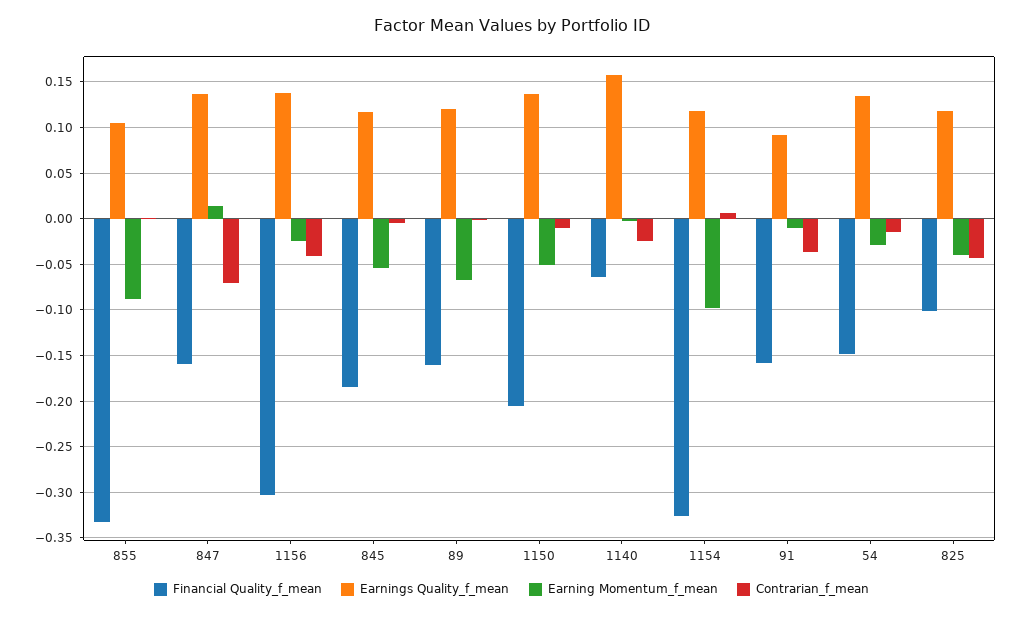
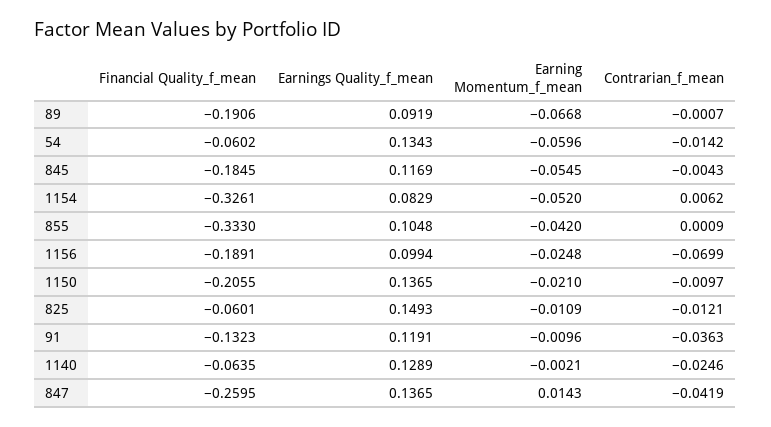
  {
    "Financial Quality_f_mean": {
      "855": -0.333,
-     "847": -0.16,
+     "847": -0.2595,
-     "1156": -0.3,
+     "1156": -0.1891,
      "845": -0.1845,
-     "89": -0.16,
+     "89": -0.1906,
      "1150": -0.2055,
      "1140": -0.0635,
      "1154": -0.3261,
-     "91": -0.16,
+     "91": -0.1323,
-     "54": -0.15,
+     "54": -0.0602,
-     "825": -0.1
+     "825": -0.0601
    },
    "Earnings Quality_f_mean": {
      "855": 0.1048,
      "847": 0.1365,
-     "1156": 0.14,
+     "1156": 0.0994,
      "845": 0.1169,
-     "89": 0.12,
+     "89": 0.0919,
      "1150": 0.1365,
-     "1140": 0.16,
+     "1140": 0.1289,
-     "1154": 0.12,
+     "1154": 0.0829,
-     "91": 0.09,
+     "91": 0.1191,
      "54": 0.1343,
-     "825": 0.12
+     "825": 0.1493
    },
    "Earning Momentum_f_mean": {
-     "855": -0.09,
+     "855": -0.042,
      "847": 0.0143,
      "1156": -0.0248,
      "845": -0.0545,
      "89": -0.0668,
-     "1150": -0.05,
+     "1150": -0.021,
      "1140": -0.0021,
-     "1154": -0.1,
+     "1154": -0.052,
      "91": -0.0096,
-     "54": -0.03,
+     "54": -0.0596,
-     "825": -0.04
+     "825": -0.0109
    },
    "Contrarian_f_mean": {
      "855": 0.0009,
-     "847": -0.07,
+     "847": -0.0419,
-     "1156": -0.04,
+     "1156": -0.0699,
      "845": -0.0043,
      "89": -0.0007,
      "1150": -0.0097,
      "1140": -0.0246,
      "1154": 0.0062,
      "91": -0.0363,
      "54": -0.0142,
-     "825": -0.04
+     "825": -0.0121
    }
  }

